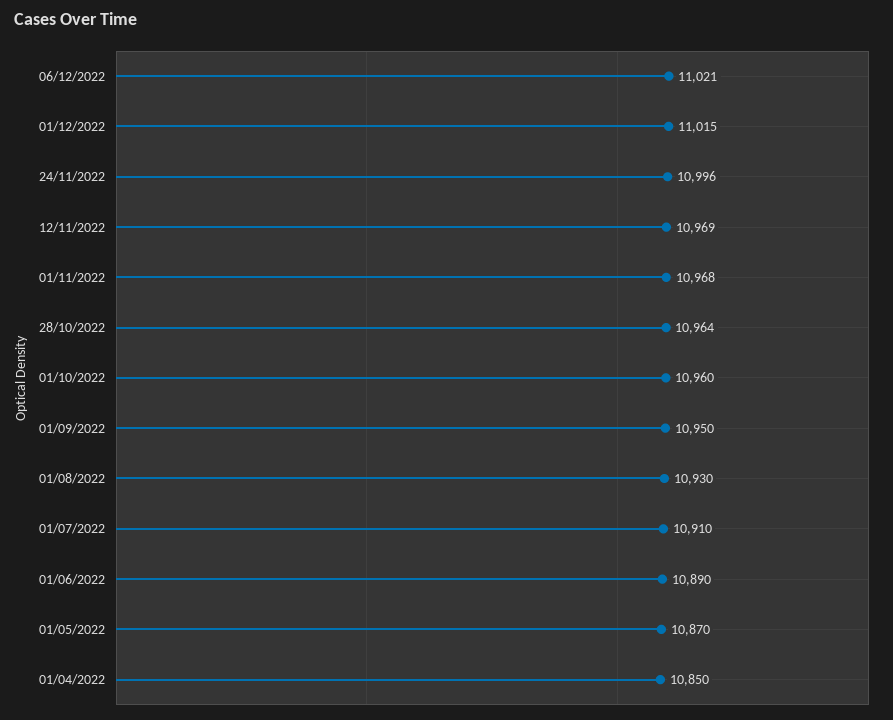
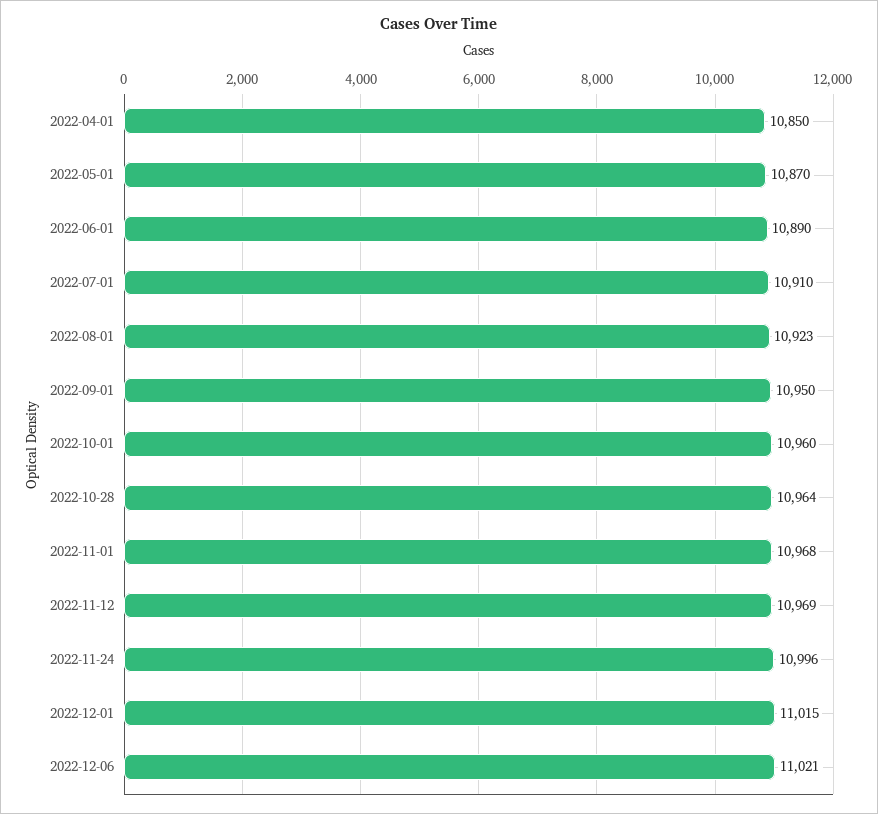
  {
    "06/12/2022": 11021,
    "01/12/2022": 11015,
    "24/11/2022": 10996,
    "12/11/2022": 10969,
    "01/11/2022": 10968,
    "28/10/2022": 10964,
    "01/10/2022": 10960,
    "01/09/2022": 10950,
-   "01/08/2022": 10930,
+   "01/08/2022": 10923,
    "01/07/2022": 10910,
    "01/06/2022": 10890,
    "01/05/2022": 10870,
    "01/04/2022": 10850
  }

